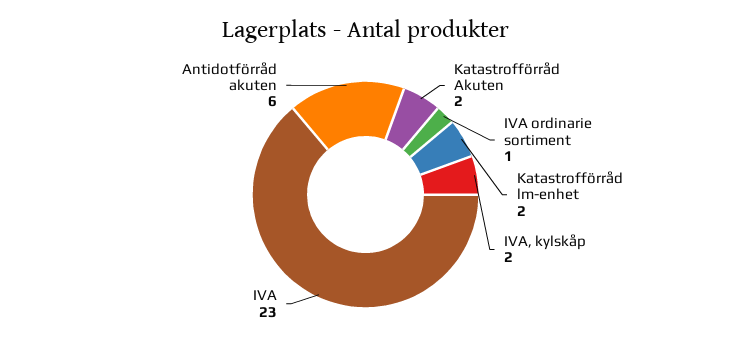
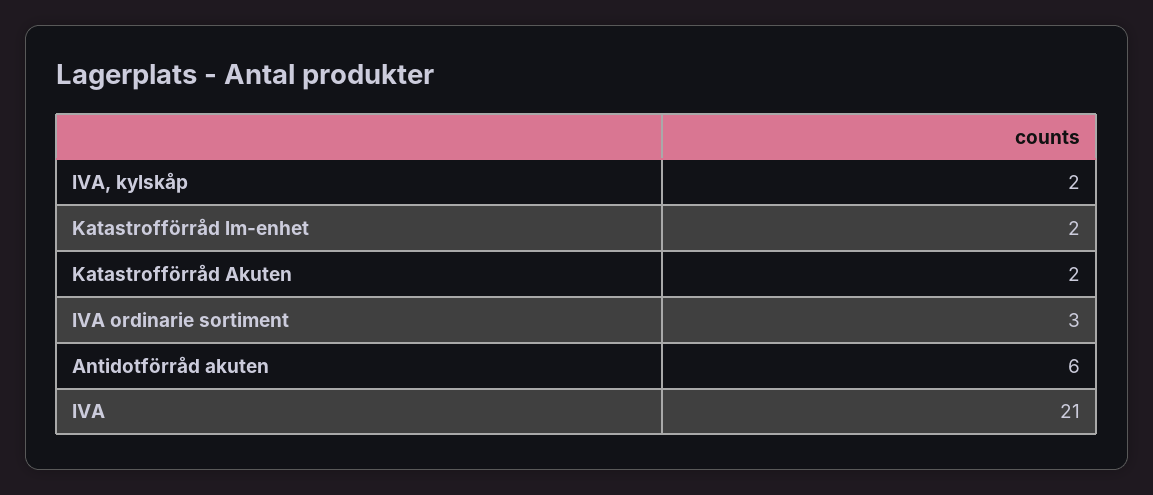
  {
    "Katastrofförråd Akuten": 2,
-   "IVA ordinarie sortiment": 1,
+   "IVA ordinarie sortiment": 3,
    "Katastrofförråd lm-enhet": 2,
    "IVA, kylskåp": 2,
-   "IVA": 23,
+   "IVA": 21,
    "Antidotförråd akuten": 6
  }

